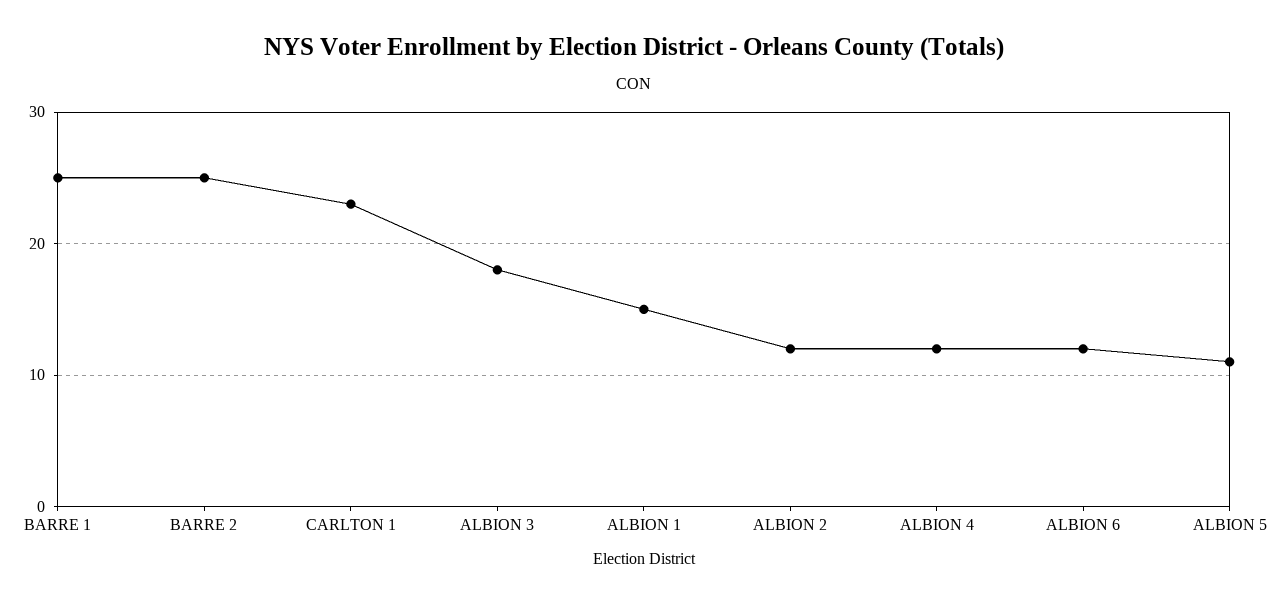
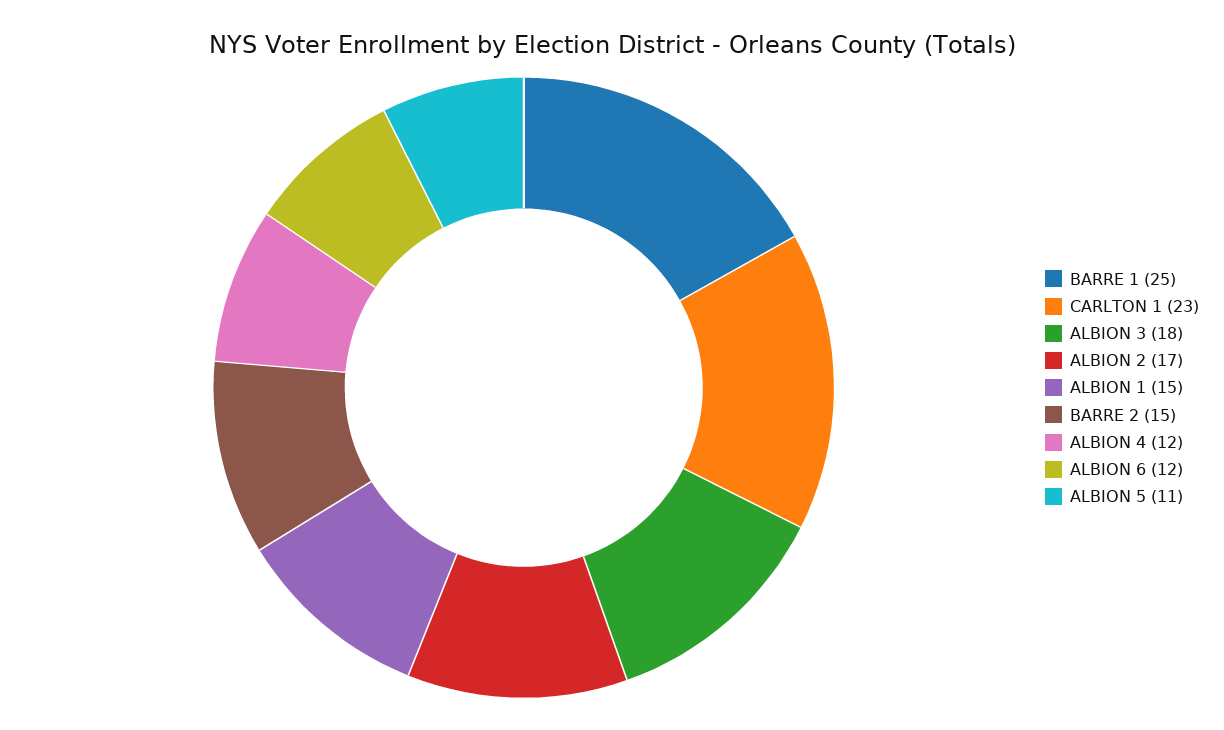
  {
    "BARRE 1": 25,
-   "BARRE 2": 25,
+   "BARRE 2": 15,
    "CARLTON 1": 23,
    "ALBION 3": 18,
    "ALBION 1": 15,
-   "ALBION 2": 12,
+   "ALBION 2": 17,
    "ALBION 4": 12,
    "ALBION 6": 12,
    "ALBION 5": 11
  }

